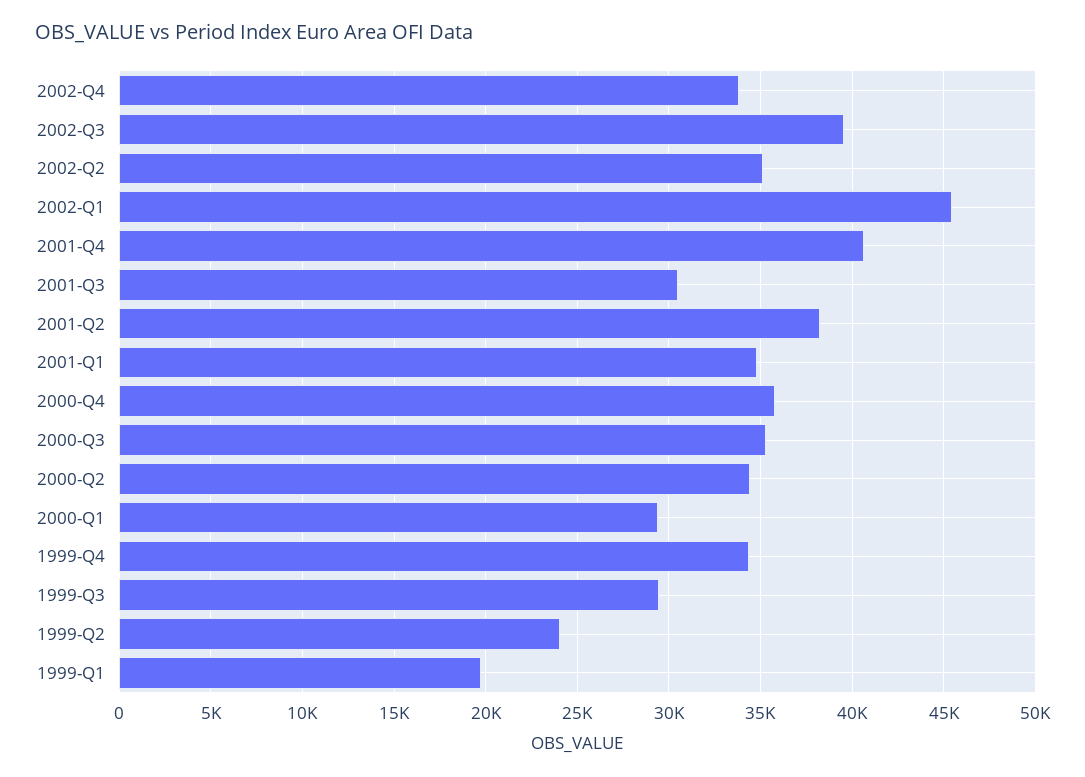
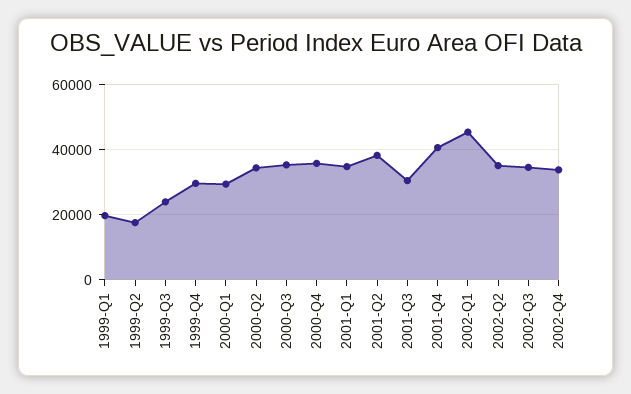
  {
    "2002-Q4": 34000,
-   "2002-Q3": 39500,
+   "2002-Q3": 34000,
    "2002-Q2": 35000,
    "2002-Q1": 45500,
    "2001-Q4": 40500,
    "2001-Q3": 30500,
    "2001-Q2": 38000,
    "2001-Q1": 35000,
    "2000-Q4": 36000,
    "2000-Q3": 35500,
    "2000-Q2": 34500,
    "2000-Q1": 29500,
-   "1999-Q4": 34500,
+   "1999-Q4": 30000,
-   "1999-Q3": 29500,
+   "1999-Q3": 24000,
-   "1999-Q2": 24000,
+   "1999-Q2": 18000,
    "1999-Q1": 19500
  }

